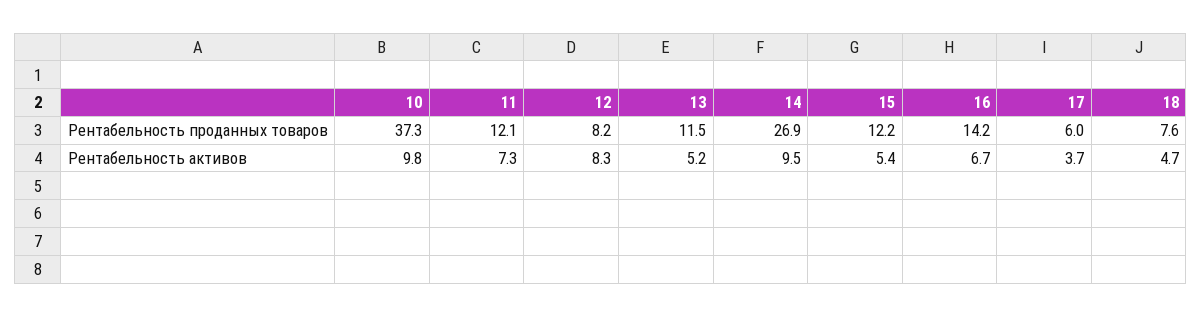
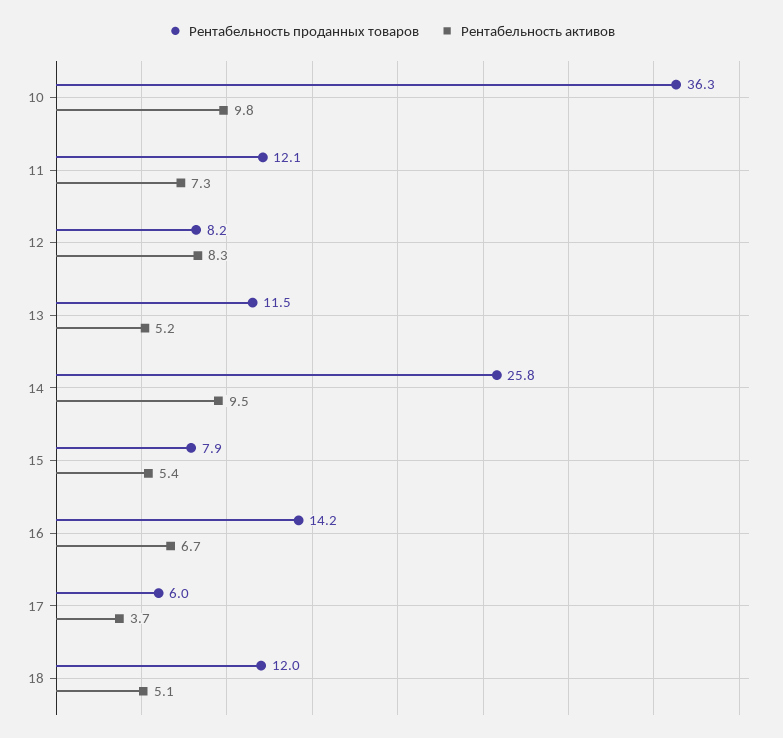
  {
    "Рентабельность проданных товаров": {
-     "10": 37.3,
+     "10": 36.3,
      "11": 12.1,
      "12": 8.2,
      "13": 11.5,
-     "14": 26.9,
+     "14": 25.8,
-     "15": 12.2,
+     "15": 7.9,
      "16": 14.2,
      "17": 6,
-     "18": 7.6
+     "18": 12
    },
    "Рентабельность активов": {
      "10": 9.8,
      "11": 7.3,
      "12": 8.3,
      "13": 5.2,
      "14": 9.5,
      "15": 5.4,
      "16": 6.7,
      "17": 3.7,
-     "18": 4.7
+     "18": 5.1
    }
  }

